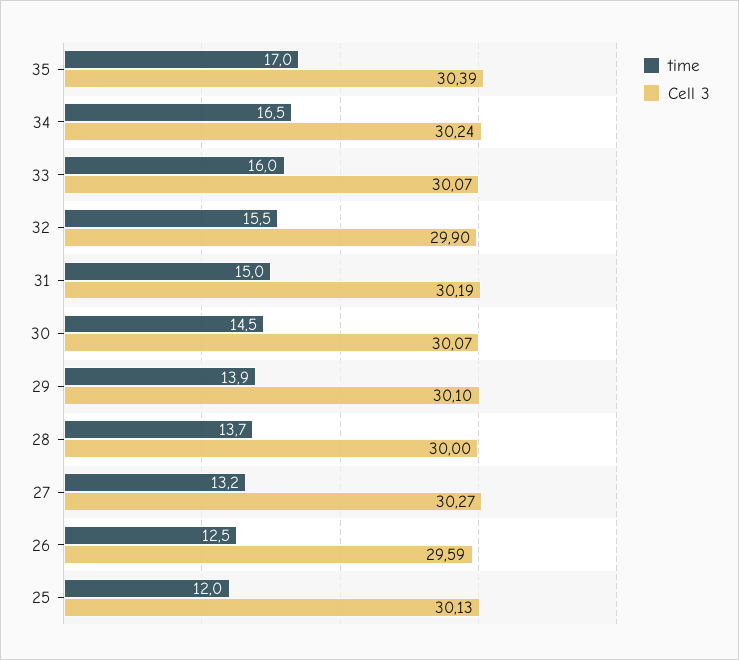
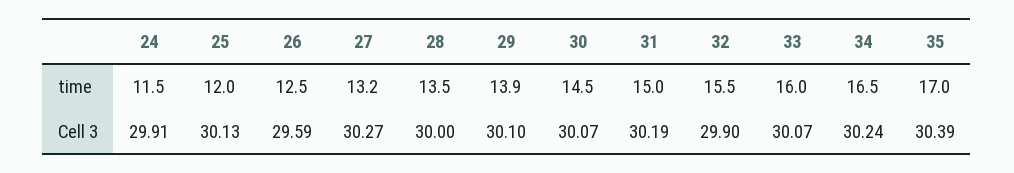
  {
    "time": {
      "35": 17,
      "34": 16.5,
      "33": 16,
      "32": 15.5,
      "31": 15,
      "30": 14.5,
      "29": 13.9,
-     "28": 13.7,
+     "28": 13.5,
      "27": 13.2,
      "26": 12.5,
-     "25": 12
+     "25": 12,
+     "24": 11.5
    },
    "Cell 3": {
      "35": 30.39,
      "34": 30.24,
      "33": 30.07,
      "32": 29.9,
      "31": 30.19,
      "30": 30.07,
      "29": 30.1,
      "28": 30,
      "27": 30.27,
      "26": 29.59,
-     "25": 30.13
+     "25": 30.13,
+     "24": 29.91
    }
  }

